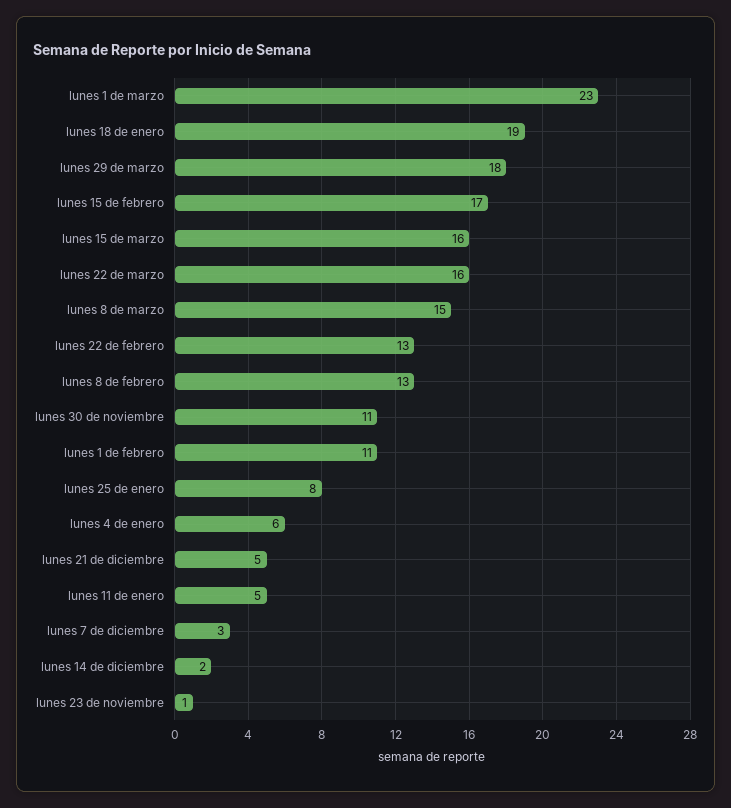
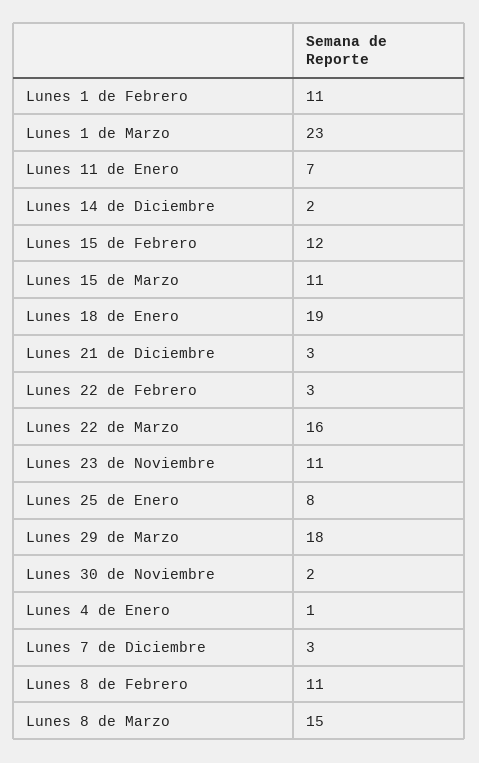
  {
    "lunes 1 de marzo": 23,
    "lunes 18 de enero": 19,
    "lunes 29 de marzo": 18,
-   "lunes 15 de febrero": 17,
+   "lunes 15 de febrero": 12,
-   "lunes 15 de marzo": 16,
+   "lunes 15 de marzo": 11,
    "lunes 22 de marzo": 16,
    "lunes 8 de marzo": 15,
-   "lunes 22 de febrero": 13,
+   "lunes 22 de febrero": 3,
-   "lunes 8 de febrero": 13,
+   "lunes 8 de febrero": 11,
-   "lunes 30 de noviembre": 11,
+   "lunes 30 de noviembre": 2,
    "lunes 1 de febrero": 11,
    "lunes 25 de enero": 8,
-   "lunes 4 de enero": 6,
+   "lunes 4 de enero": 1,
-   "lunes 21 de diciembre": 5,
+   "lunes 21 de diciembre": 3,
-   "lunes 11 de enero": 5,
+   "lunes 11 de enero": 7,
    "lunes 7 de diciembre": 3,
    "lunes 14 de diciembre": 2,
-   "lunes 23 de noviembre": 1
+   "lunes 23 de noviembre": 11
  }

